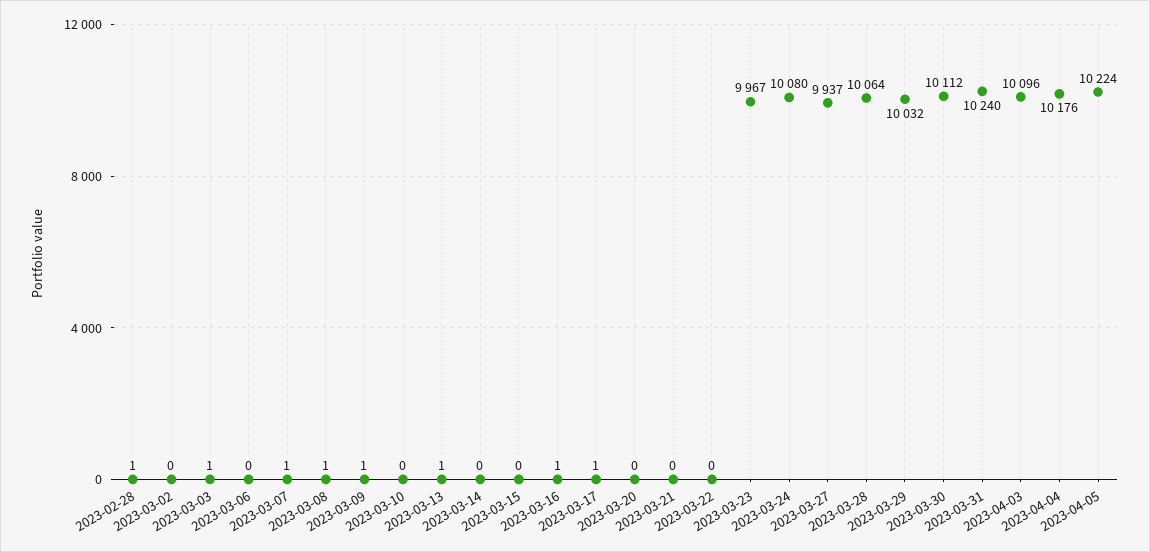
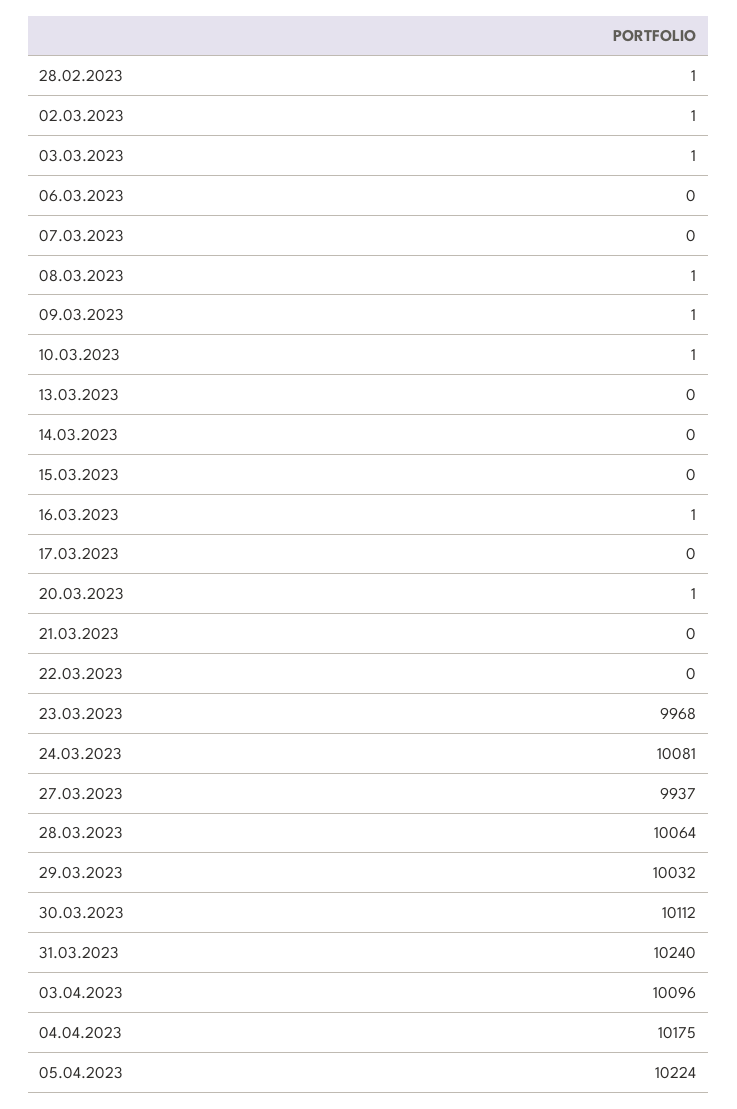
  {
    "2023-02-28": 1,
-   "2023-03-02": 0,
+   "2023-03-02": 1,
    "2023-03-03": 1,
    "2023-03-06": 0,
-   "2023-03-07": 1,
+   "2023-03-07": 0,
    "2023-03-08": 1,
    "2023-03-09": 1,
-   "2023-03-10": 0,
+   "2023-03-10": 1,
-   "2023-03-13": 1,
+   "2023-03-13": 0,
    "2023-03-14": 0,
    "2023-03-15": 0,
    "2023-03-16": 1,
-   "2023-03-17": 1,
+   "2023-03-17": 0,
-   "2023-03-20": 0,
+   "2023-03-20": 1,
    "2023-03-21": 0,
    "2023-03-22": 0,
-   "2023-03-23": 9967,
+   "2023-03-23": 9968,
-   "2023-03-24": 10080,
+   "2023-03-24": 10081,
    "2023-03-27": 9937,
    "2023-03-28": 10064,
    "2023-03-29": 10032,
    "2023-03-30": 10112,
    "2023-03-31": 10240,
    "2023-04-03": 10096,
-   "2023-04-04": 10176,
+   "2023-04-04": 10175,
    "2023-04-05": 10224
  }

